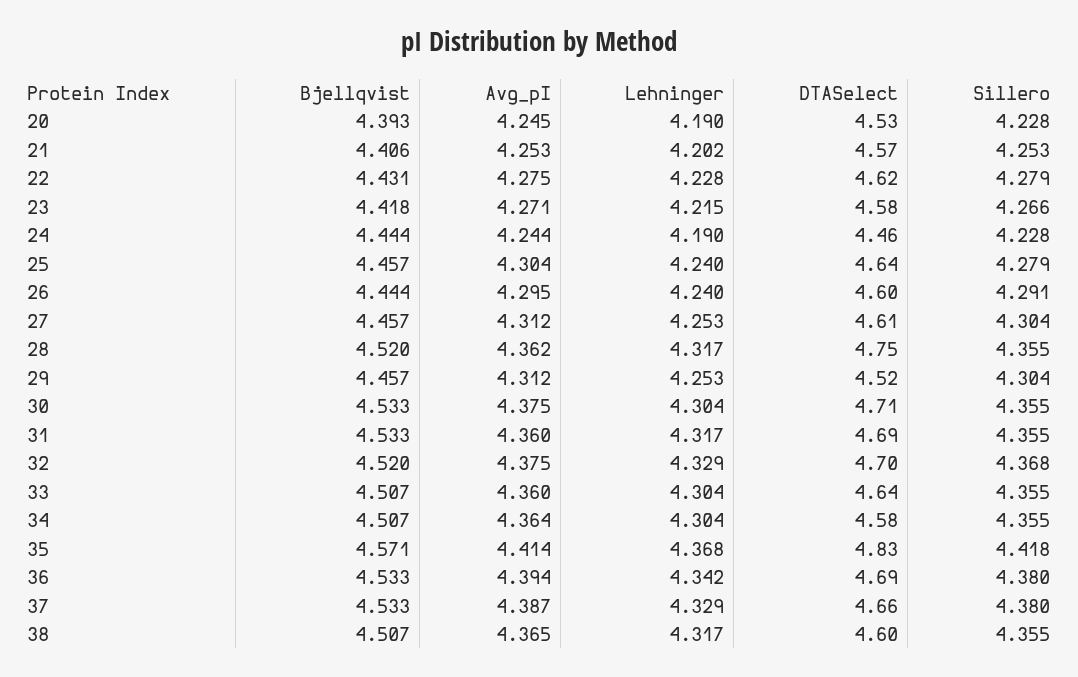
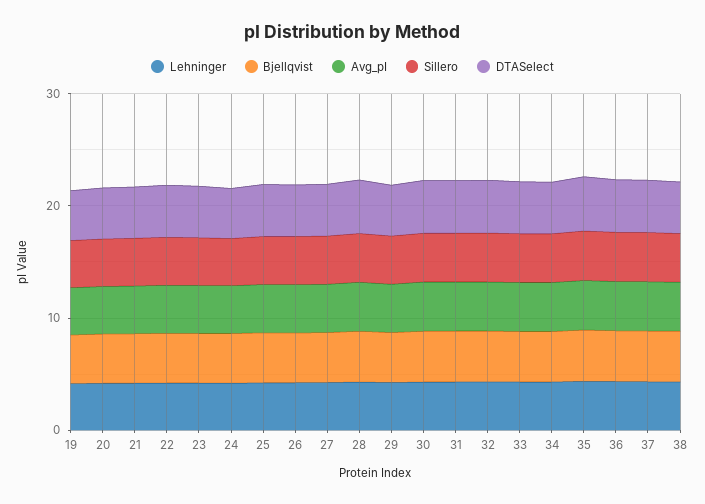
  {
    "Bjellqvist": {
      "20": 4.393,
      "21": 4.406,
      "22": 4.431,
      "23": 4.418,
      "24": 4.444,
      "25": 4.457,
      "26": 4.444,
      "27": 4.457,
      "28": 4.52,
      "29": 4.457,
      "30": 4.533,
      "31": 4.533,
      "32": 4.52,
      "33": 4.507,
      "34": 4.507,
      "35": 4.571,
      "36": 4.533,
      "37": 4.533,
-     "38": 4.507
+     "38": 4.507,
+     "19": 4
    },
    "Avg_pI": {
      "20": 4.245,
      "21": 4.253,
      "22": 4.275,
      "23": 4.271,
      "24": 4.244,
      "25": 4.304,
      "26": 4.295,
      "27": 4.312,
      "28": 4.362,
      "29": 4.312,
      "30": 4.375,
      "31": 4.36,
      "32": 4.375,
      "33": 4.36,
      "34": 4.364,
      "35": 4.414,
      "36": 4.394,
      "37": 4.387,
-     "38": 4.365
+     "38": 4.365,
+     "19": 4
    },
    "Lehninger": {
      "20": 4.19,
      "21": 4.202,
      "22": 4.228,
      "23": 4.215,
      "24": 4.19,
      "25": 4.24,
      "26": 4.24,
      "27": 4.253,
      "28": 4.317,
      "29": 4.253,
      "30": 4.304,
      "31": 4.317,
      "32": 4.329,
      "33": 4.304,
      "34": 4.304,
      "35": 4.368,
      "36": 4.342,
      "37": 4.329,
-     "38": 4.317
+     "38": 4.317,
+     "19": 4
    },
    "DTASelect": {
      "20": 4.53,
      "21": 4.57,
      "22": 4.62,
      "23": 4.58,
      "24": 4.46,
      "25": 4.64,
      "26": 4.6,
      "27": 4.61,
      "28": 4.75,
      "29": 4.52,
      "30": 4.71,
      "31": 4.69,
      "32": 4.7,
      "33": 4.64,
      "34": 4.58,
      "35": 4.83,
      "36": 4.69,
      "37": 4.66,
-     "38": 4.6
+     "38": 4.6,
+     "19": 4
    },
    "Sillero": {
      "20": 4.228,
      "21": 4.253,
      "22": 4.279,
      "23": 4.266,
      "24": 4.228,
      "25": 4.279,
      "26": 4.291,
      "27": 4.304,
      "28": 4.355,
      "29": 4.304,
      "30": 4.355,
      "31": 4.355,
      "32": 4.368,
      "33": 4.355,
      "34": 4.355,
      "35": 4.418,
      "36": 4.38,
      "37": 4.38,
-     "38": 4.355
+     "38": 4.355,
+     "19": 4
    }
  }

